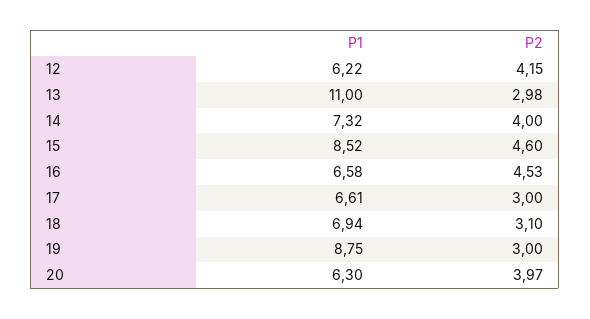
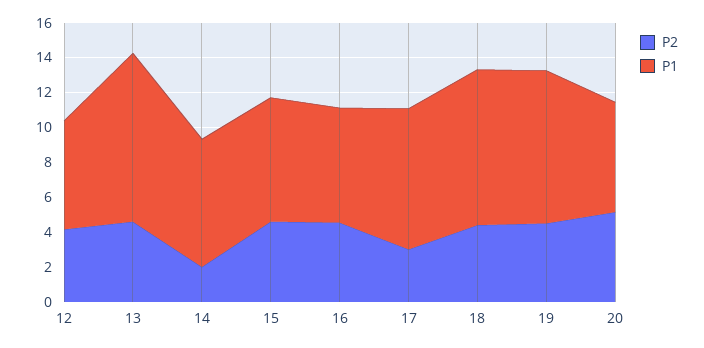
  {
    "P1": {
      "12": 6.22,
-     "13": 11,
+     "13": 9.5,
      "14": 7.32,
-     "15": 8.52,
+     "15": 7,
      "16": 6.58,
-     "17": 6.61,
+     "17": 8,
-     "18": 6.94,
+     "18": 9,
      "19": 8.75,
      "20": 6.3
    },
    "P2": {
      "12": 4.15,
-     "13": 2.98,
+     "13": 4.5,
-     "14": 4,
+     "14": 2,
      "15": 4.6,
      "16": 4.53,
      "17": 3,
-     "18": 3.1,
+     "18": 4.5,
-     "19": 3,
+     "19": 4.5,
-     "20": 3.97
+     "20": 5
    }
  }

